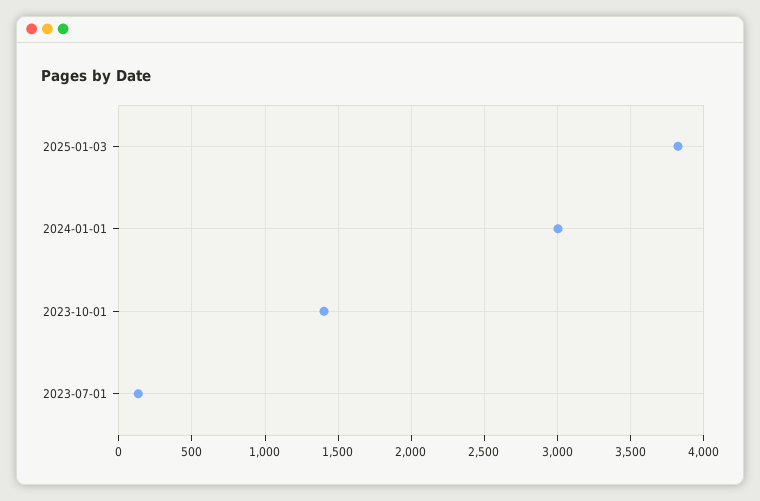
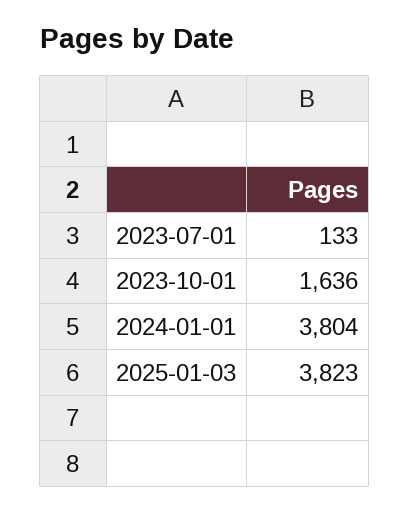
  {
    "2025-01-03": 3823,
-   "2024-01-01": 3000,
+   "2024-01-01": 3804,
-   "2023-10-01": 1400,
+   "2023-10-01": 1636,
    "2023-07-01": 133
  }

